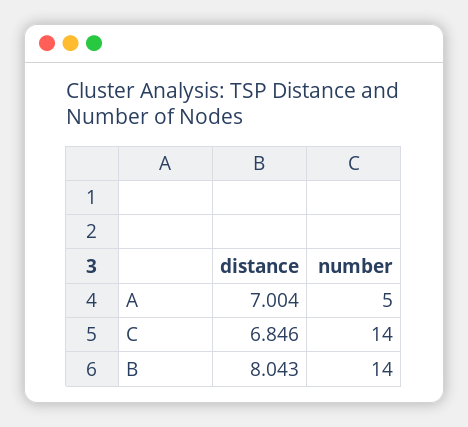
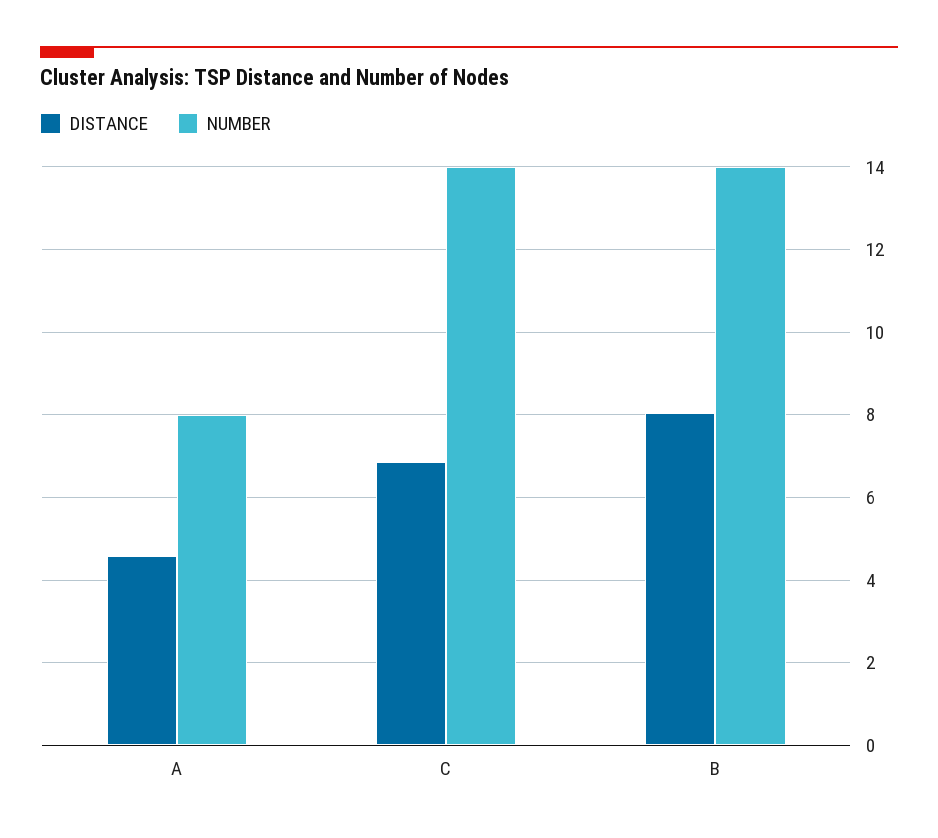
  {
    "distance": {
-     "A": 7.004,
+     "A": 4.6,
      "C": 6.846,
      "B": 8.043
    },
    "number": {
-     "A": 5,
+     "A": 8,
      "C": 14,
      "B": 14
    }
  }

